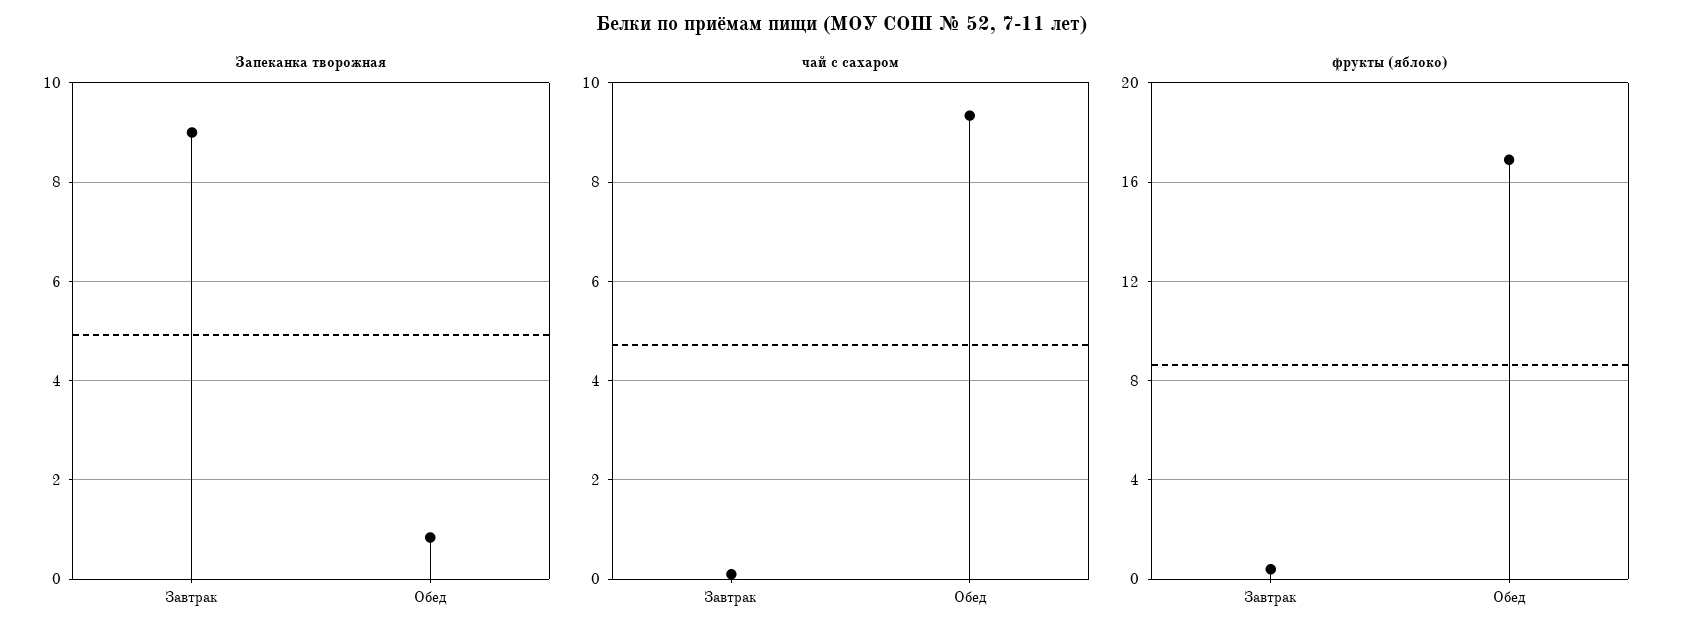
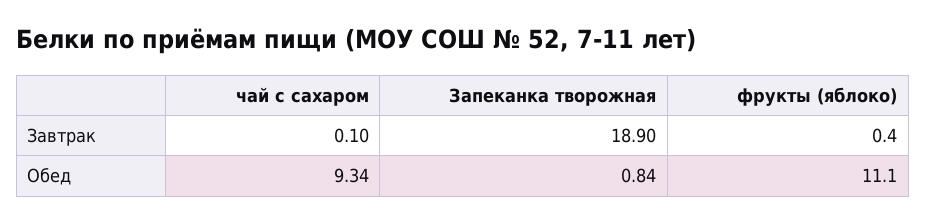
  {
    "Запеканка творожная": {
-     "Завтрак": 9,
+     "Завтрак": 18.9,
      "Обед": 0.84
    },
    "чай с сахаром": {
      "Завтрак": 0.1,
      "Обед": 9.34
    },
    "фрукты (яблоко)": {
      "Завтрак": 0.4,
-     "Обед": 17
+     "Обед": 11.1
    }
  }

